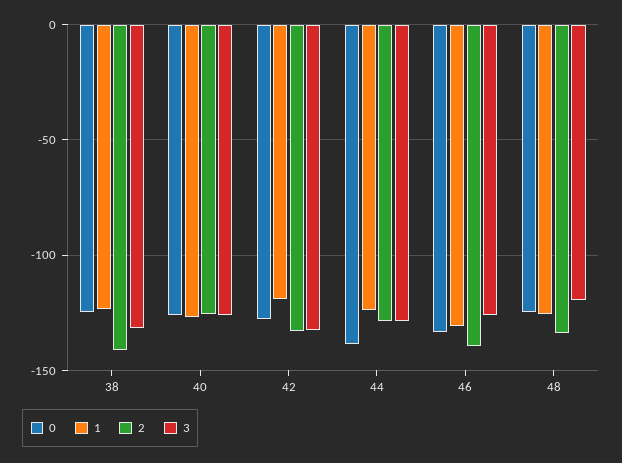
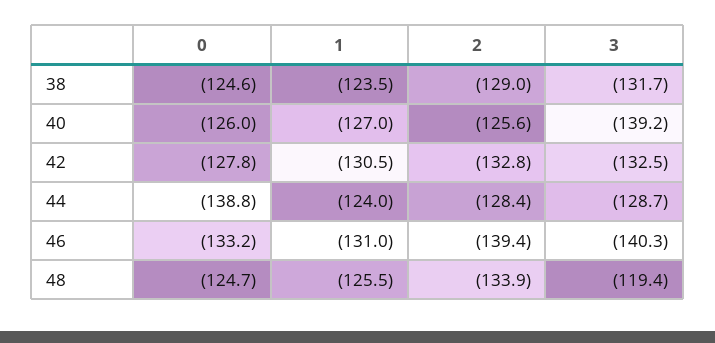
  {
    "0": {
      "38": -124.6,
      "40": -126,
      "42": -127.8,
      "44": -138.8,
      "46": -133.2,
      "48": -124.7
    },
    "1": {
      "38": -123.5,
      "40": -127,
-     "42": -120,
+     "42": -130.5,
      "44": -124,
      "46": -131,
      "48": -125.5
    },
    "2": {
-     "38": -140,
+     "38": -129,
      "40": -125.6,
      "42": -132.8,
      "44": -128.4,
      "46": -139.4,
      "48": -133.9
    },
    "3": {
      "38": -131.7,
-     "40": -125,
+     "40": -139.2,
      "42": -132.5,
      "44": -128.7,
-     "46": -125,
+     "46": -140.3,
      "48": -119.4
    }
  }

